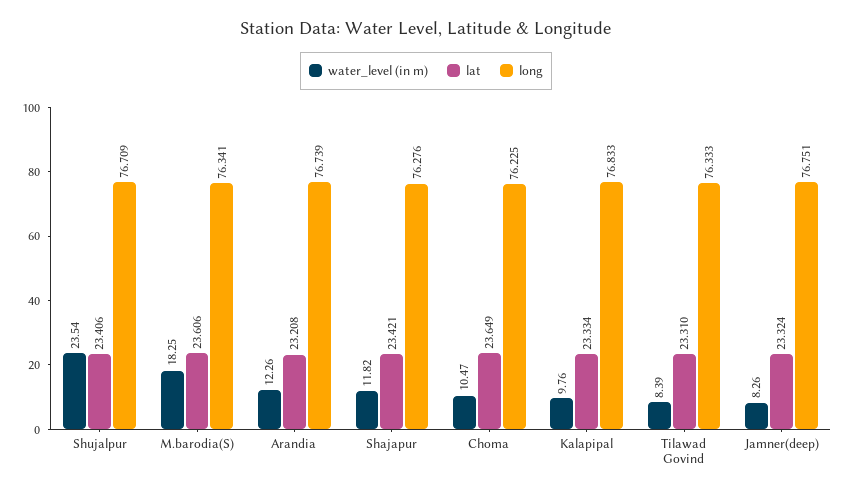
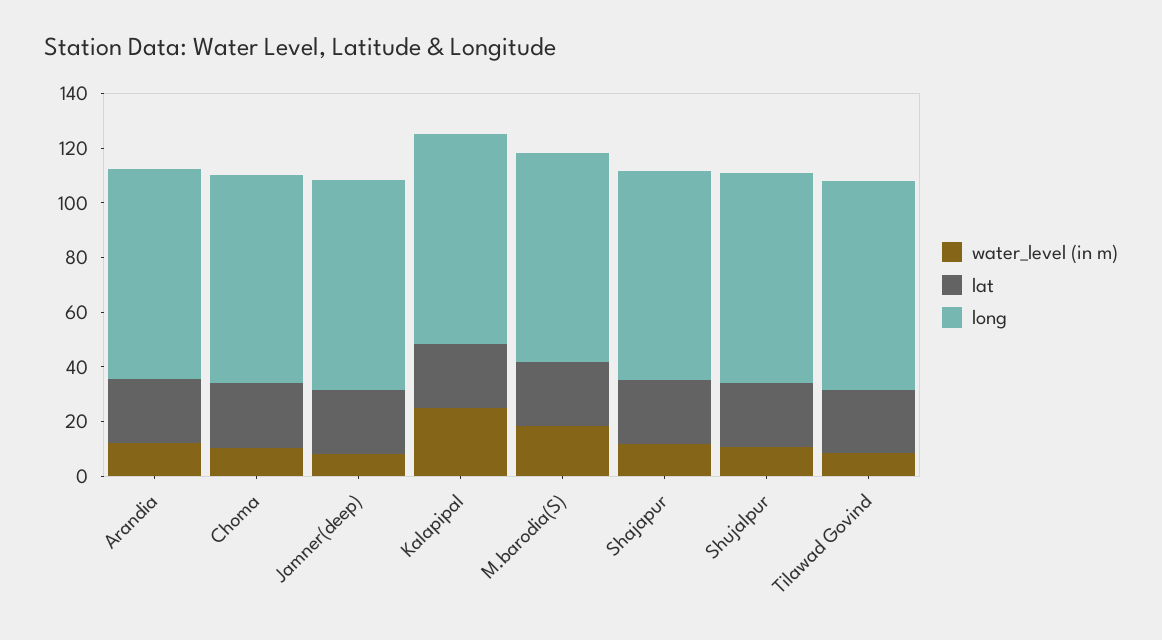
  {
    "water_level (in m)": {
-     "Shujalpur": 23.54,
+     "Shujalpur": 10,
      "M.barodia(S)": 18.25,
      "Arandia": 12.26,
      "Shajapur": 11.82,
      "Choma": 10.47,
-     "Kalapipal": 9.76,
+     "Kalapipal": 25,
      "Tilawad Govind": 8.39,
      "Jamner(deep)": 8.26
    },
    "lat": {
      "Shujalpur": 23.406,
      "M.barodia(S)": 23.606,
      "Arandia": 23.208,
      "Shajapur": 23.421,
      "Choma": 23.649,
      "Kalapipal": 23.334,
      "Tilawad Govind": 23.31,
      "Jamner(deep)": 23.324
    },
    "long": {
      "Shujalpur": 76.709,
      "M.barodia(S)": 76.341,
      "Arandia": 76.739,
      "Shajapur": 76.276,
      "Choma": 76.225,
      "Kalapipal": 76.833,
      "Tilawad Govind": 76.333,
      "Jamner(deep)": 76.751
    }
  }

